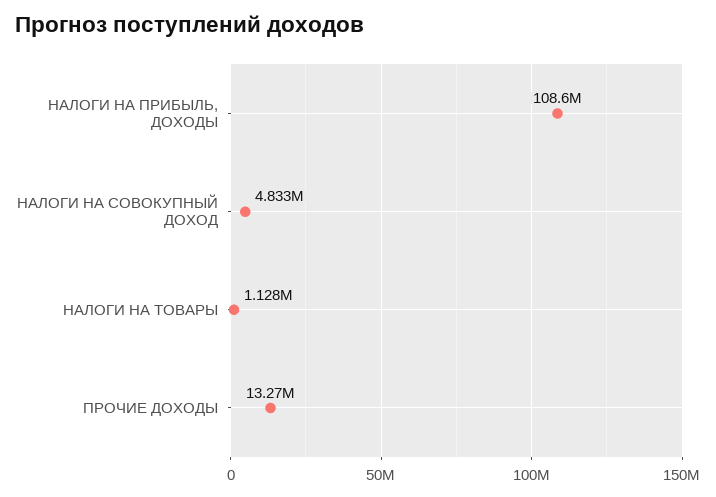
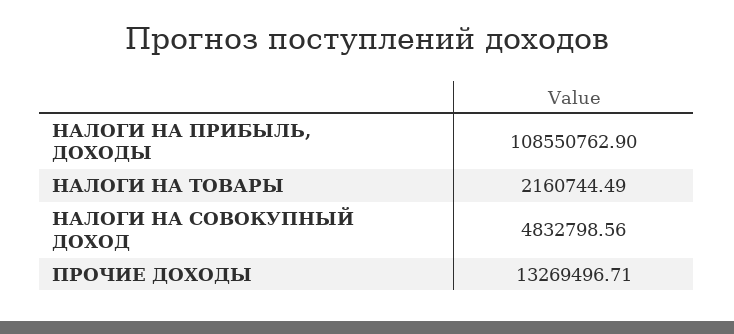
  {
    "НАЛОГИ НА ПРИБЫЛЬ, ДОХОДЫ": 108550762.9,
    "НАЛОГИ НА СОВОКУПНЫЙ ДОХОД": 4832798.56,
-   "НАЛОГИ НА ТОВАРЫ": 1128000,
+   "НАЛОГИ НА ТОВАРЫ": 2160744.49,
    "ПРОЧИЕ ДОХОДЫ": 13269496.71
  }

